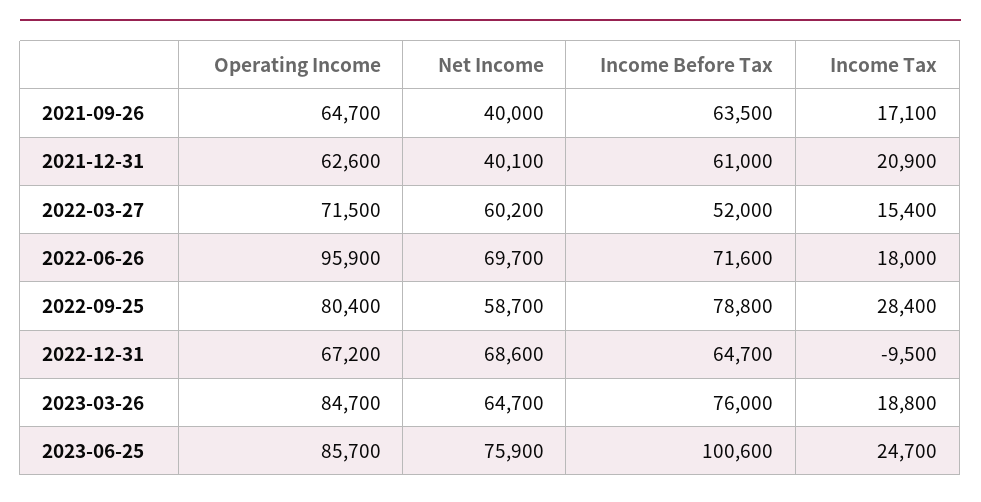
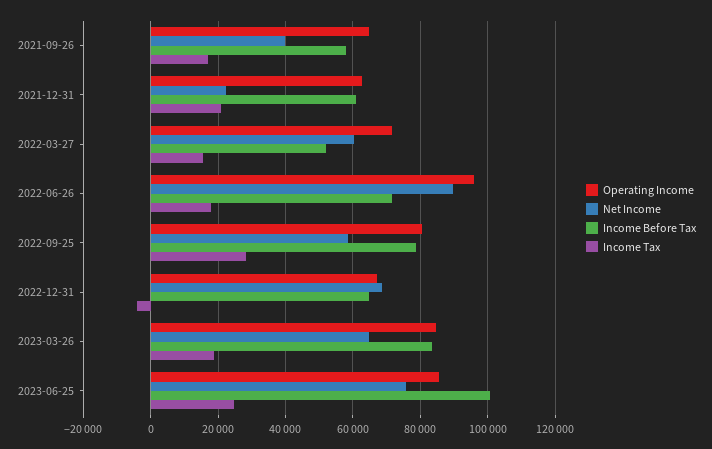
  {
    "Operating Income": {
      "2021-09-26": 64700,
      "2021-12-31": 62600,
      "2022-03-27": 71500,
      "2022-06-26": 95900,
      "2022-09-25": 80400,
      "2022-12-31": 67200,
      "2023-03-26": 84700,
      "2023-06-25": 85700
    },
    "Net Income": {
      "2021-09-26": 40000,
-     "2021-12-31": 40100,
+     "2021-12-31": 22000,
      "2022-03-27": 60200,
-     "2022-06-26": 69700,
+     "2022-06-26": 90000,
      "2022-09-25": 58700,
      "2022-12-31": 68600,
      "2023-03-26": 64700,
      "2023-06-25": 75900
    },
    "Income Before Tax": {
-     "2021-09-26": 63500,
+     "2021-09-26": 58000,
      "2021-12-31": 61000,
      "2022-03-27": 52000,
      "2022-06-26": 71600,
      "2022-09-25": 78800,
      "2022-12-31": 64700,
-     "2023-03-26": 76000,
+     "2023-03-26": 84000,
      "2023-06-25": 100600
    },
    "Income Tax": {
      "2021-09-26": 17100,
      "2021-12-31": 20900,
      "2022-03-27": 15400,
      "2022-06-26": 18000,
      "2022-09-25": 28400,
-     "2022-12-31": -9500,
+     "2022-12-31": -4000,
      "2023-03-26": 18800,
      "2023-06-25": 24700
    }
  }

